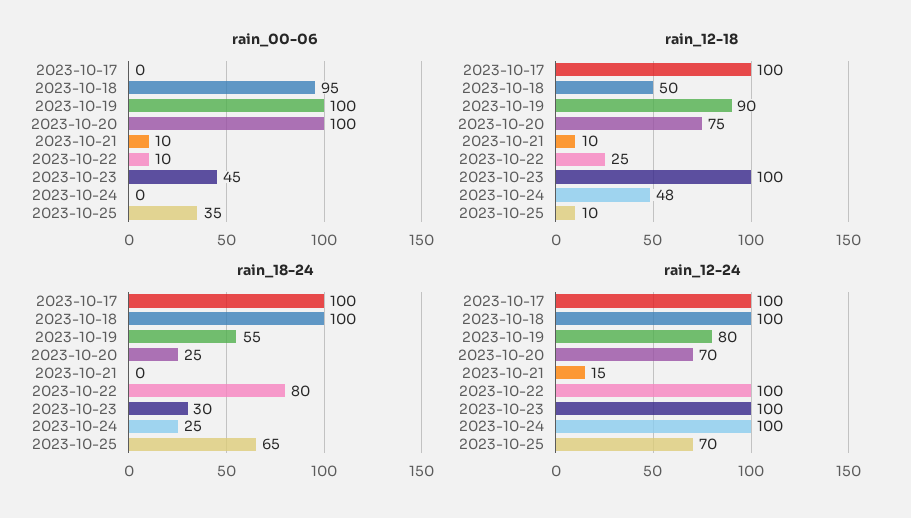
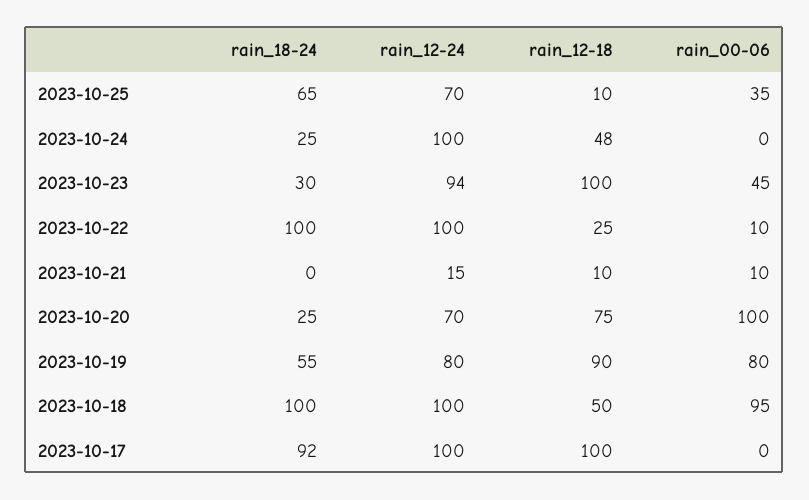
  {
    "rain_00-06": {
      "2023-10-17": 0,
      "2023-10-18": 95,
-     "2023-10-19": 100,
+     "2023-10-19": 80,
      "2023-10-20": 100,
      "2023-10-21": 10,
      "2023-10-22": 10,
      "2023-10-23": 45,
      "2023-10-24": 0,
      "2023-10-25": 35
    },
    "rain_12-18": {
      "2023-10-17": 100,
      "2023-10-18": 50,
      "2023-10-19": 90,
      "2023-10-20": 75,
      "2023-10-21": 10,
      "2023-10-22": 25,
      "2023-10-23": 100,
      "2023-10-24": 48,
      "2023-10-25": 10
    },
    "rain_18-24": {
-     "2023-10-17": 100,
+     "2023-10-17": 92,
      "2023-10-18": 100,
      "2023-10-19": 55,
      "2023-10-20": 25,
      "2023-10-21": 0,
-     "2023-10-22": 80,
+     "2023-10-22": 100,
      "2023-10-23": 30,
      "2023-10-24": 25,
      "2023-10-25": 65
    },
    "rain_12-24": {
      "2023-10-17": 100,
      "2023-10-18": 100,
      "2023-10-19": 80,
      "2023-10-20": 70,
      "2023-10-21": 15,
      "2023-10-22": 100,
-     "2023-10-23": 100,
+     "2023-10-23": 94,
      "2023-10-24": 100,
      "2023-10-25": 70
    }
  }

